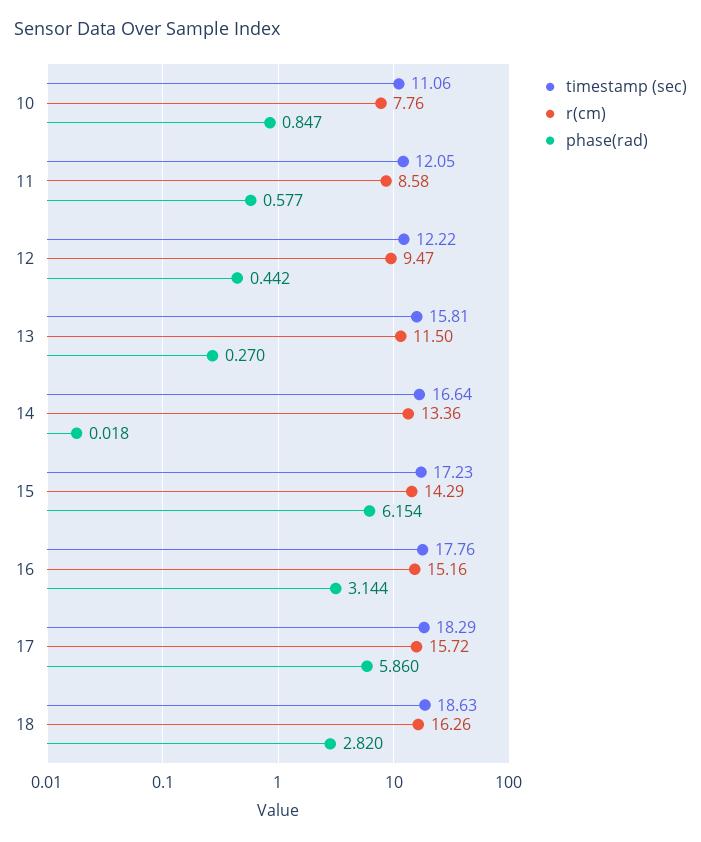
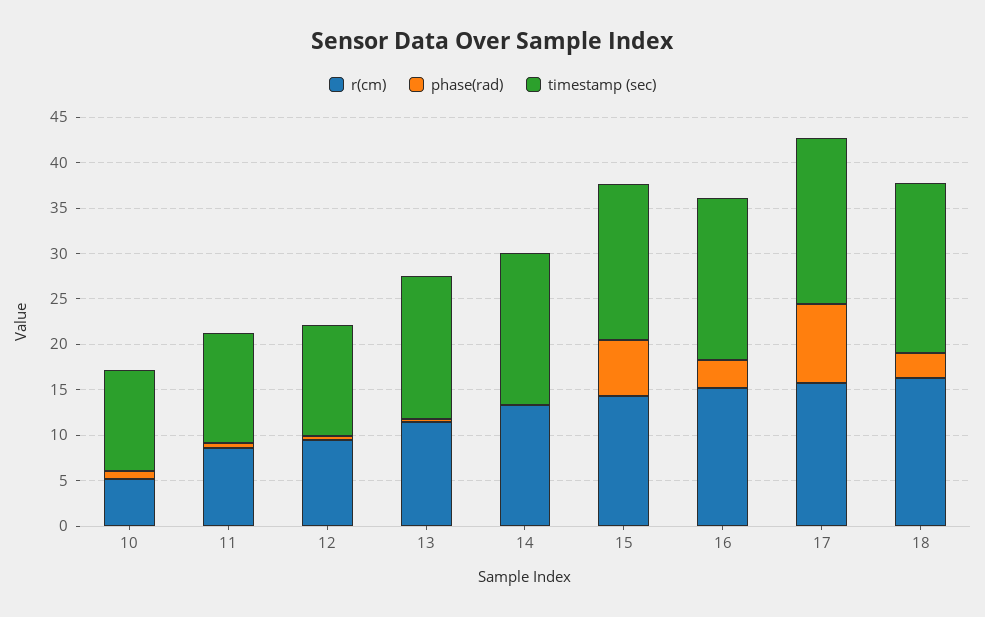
  {
    "timestamp (sec)": {
      "10": 11.06,
      "11": 12.05,
      "12": 12.22,
      "13": 15.81,
      "14": 16.64,
      "15": 17.23,
      "16": 17.76,
      "17": 18.29,
      "18": 18.63
    },
    "r(cm)": {
-     "10": 7.76,
+     "10": 5,
      "11": 8.58,
      "12": 9.47,
      "13": 11.5,
      "14": 13.36,
      "15": 14.29,
      "16": 15.16,
      "17": 15.72,
      "18": 16.26
    },
    "phase(rad)": {
      "10": 0.847,
      "11": 0.577,
      "12": 0.442,
      "13": 0.27,
      "14": 0.018,
      "15": 6.154,
      "16": 3.144,
-     "17": 5.86,
+     "17": 9,
      "18": 2.82
    }
  }

